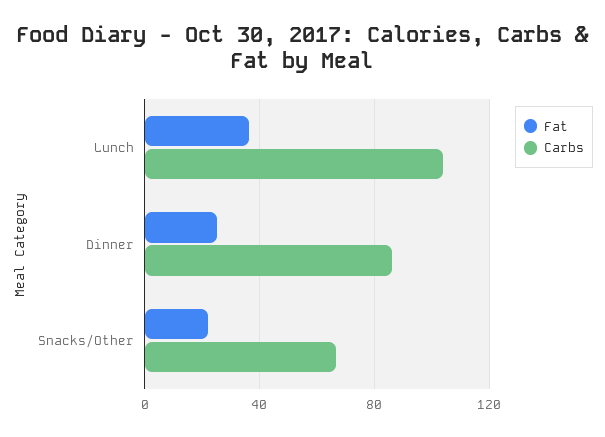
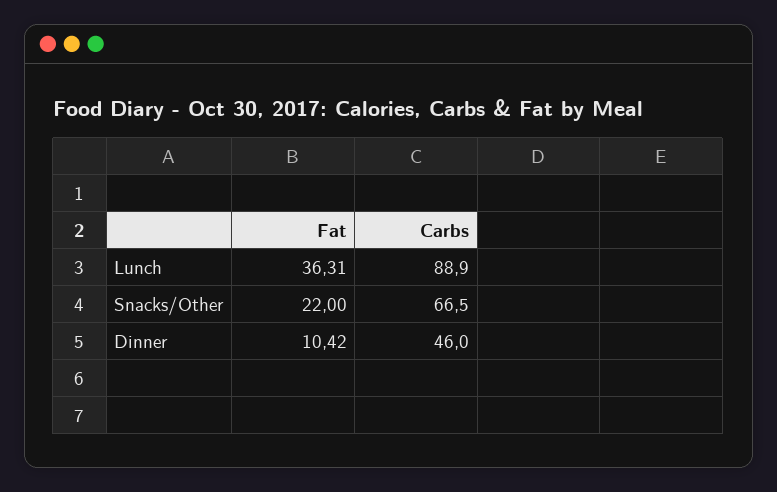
  {
    "Fat": {
      "Lunch": 36.31,
-     "Dinner": 25,
+     "Dinner": 10.42,
      "Snacks/Other": 22
    },
    "Carbs": {
-     "Lunch": 105,
+     "Lunch": 88.9,
-     "Dinner": 85,
+     "Dinner": 46,
      "Snacks/Other": 66.5
    }
  }

